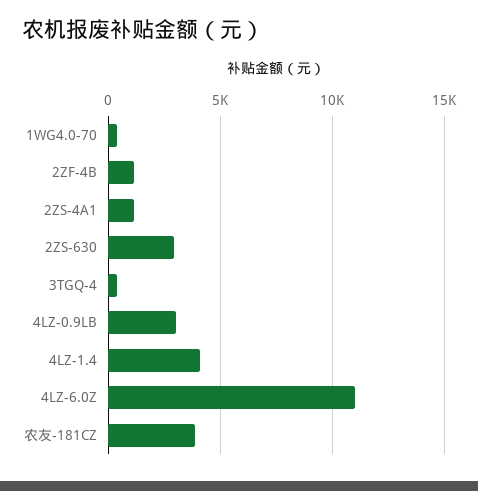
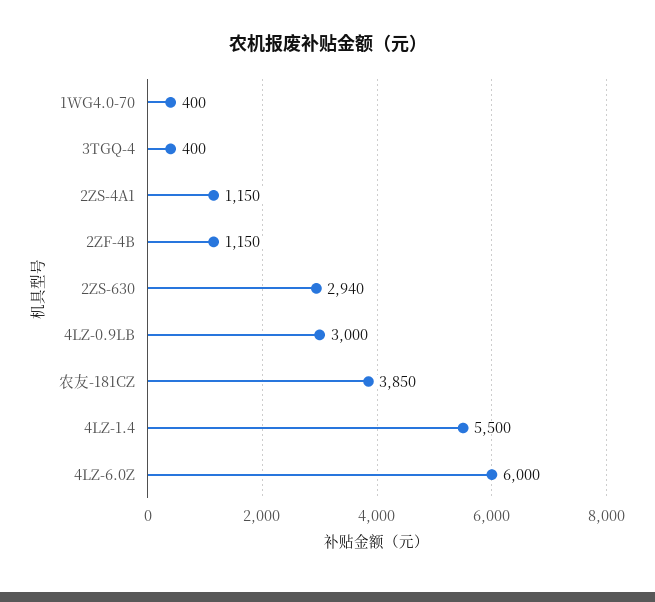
  {
    "1WG4.0-70": 400,
    "2ZF-4B": 1150,
    "2ZS-4A1": 1150,
    "2ZS-630": 2940,
    "3TGQ-4": 400,
    "4LZ-0.9LB": 3000,
-   "4LZ-1.4": 4000,
+   "4LZ-1.4": 5500,
-   "4LZ-6.0Z": 11000,
+   "4LZ-6.0Z": 6000,
    "农友-181CZ": 3850
  }

